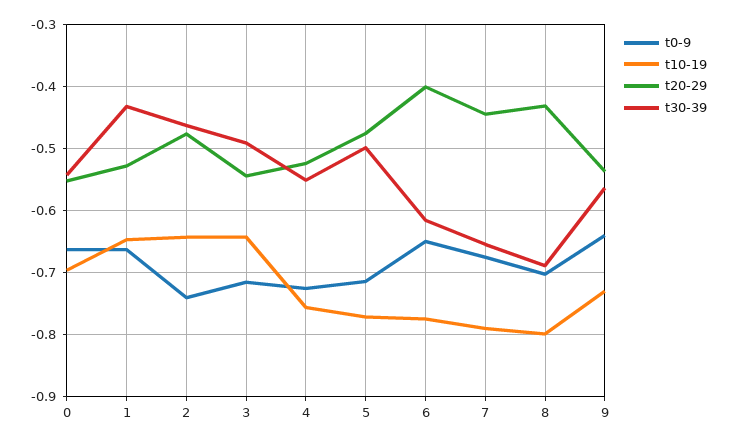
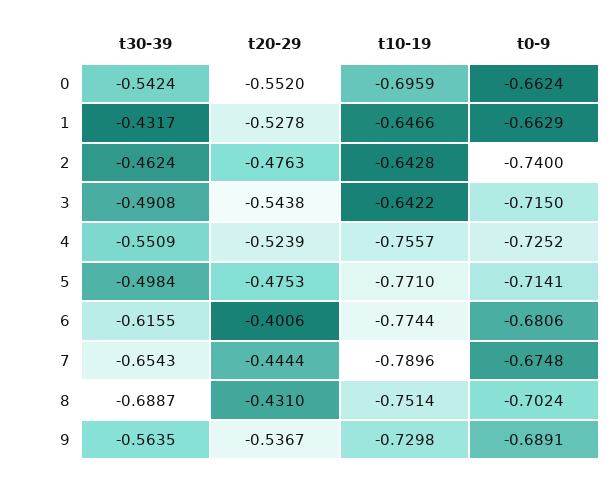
  {
    "t0-9": {
      "0": -0.6624,
      "1": -0.6629,
      "2": -0.74,
      "3": -0.715,
      "4": -0.7252,
      "5": -0.7141,
-     "6": -0.65,
+     "6": -0.6806,
      "7": -0.6748,
      "8": -0.7024,
-     "9": -0.64
+     "9": -0.6891
    },
    "t10-19": {
      "0": -0.6959,
      "1": -0.6466,
      "2": -0.6428,
      "3": -0.6422,
      "4": -0.7557,
      "5": -0.771,
      "6": -0.7744,
      "7": -0.7896,
-     "8": -0.8,
+     "8": -0.7514,
      "9": -0.7298
    },
    "t20-29": {
      "0": -0.552,
      "1": -0.5278,
      "2": -0.4763,
      "3": -0.5438,
      "4": -0.5239,
      "5": -0.4753,
      "6": -0.4006,
      "7": -0.4444,
      "8": -0.431,
      "9": -0.5367
    },
    "t30-39": {
      "0": -0.5424,
      "1": -0.4317,
      "2": -0.4624,
      "3": -0.4908,
      "4": -0.5509,
      "5": -0.4984,
      "6": -0.6155,
      "7": -0.6543,
      "8": -0.6887,
      "9": -0.5635
    }
  }

